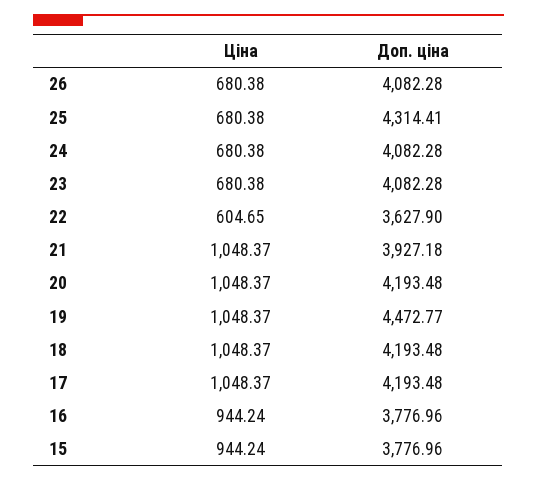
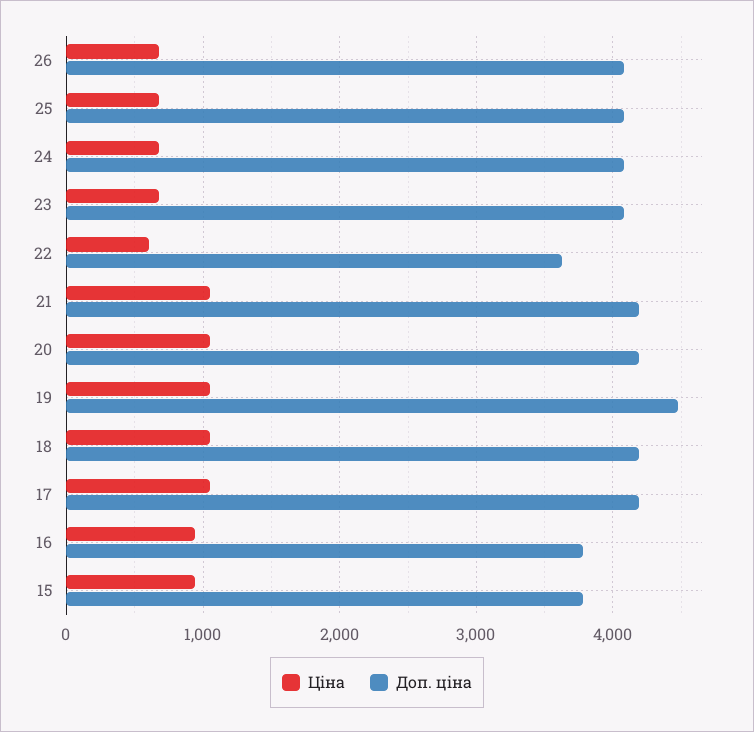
  {
    "Ціна": {
      "26": 680.38,
      "25": 680.38,
      "24": 680.38,
      "23": 680.38,
      "22": 604.65,
      "21": 1048.37,
      "20": 1048.37,
      "19": 1048.37,
      "18": 1048.37,
      "17": 1048.37,
      "16": 944.24,
      "15": 944.24
    },
    "Доп. ціна": {
      "26": 4082.28,
-     "25": 4314.41,
+     "25": 4100,
      "24": 4082.28,
      "23": 4082.28,
      "22": 3627.9,
-     "21": 3927.18,
+     "21": 4200,
      "20": 4193.48,
      "19": 4472.77,
      "18": 4193.48,
      "17": 4193.48,
      "16": 3776.96,
      "15": 3776.96
    }
  }

